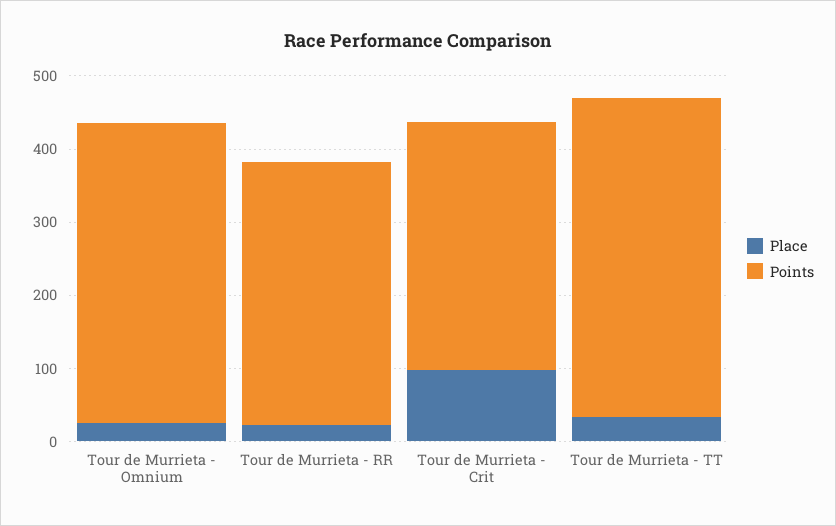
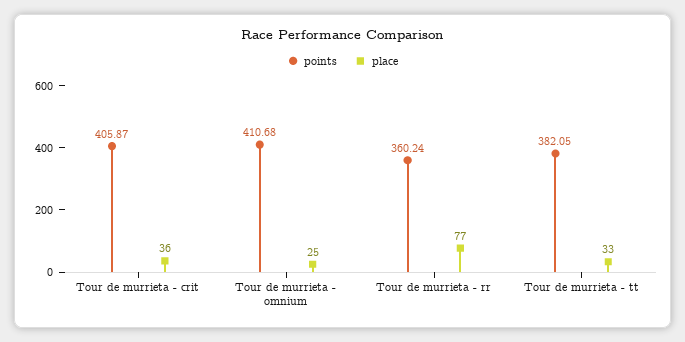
  {
    "Place": {
      "Tour de Murrieta - Omnium": 25,
-     "Tour de Murrieta - RR": 20,
+     "Tour de Murrieta - RR": 77,
-     "Tour de Murrieta - Crit": 100,
+     "Tour de Murrieta - Crit": 36,
      "Tour de Murrieta - TT": 33
    },
    "Points": {
      "Tour de Murrieta - Omnium": 410.68,
      "Tour de Murrieta - RR": 360.24,
-     "Tour de Murrieta - Crit": 340,
+     "Tour de Murrieta - Crit": 405.87,
-     "Tour de Murrieta - TT": 440
+     "Tour de Murrieta - TT": 382.05
    }
  }

